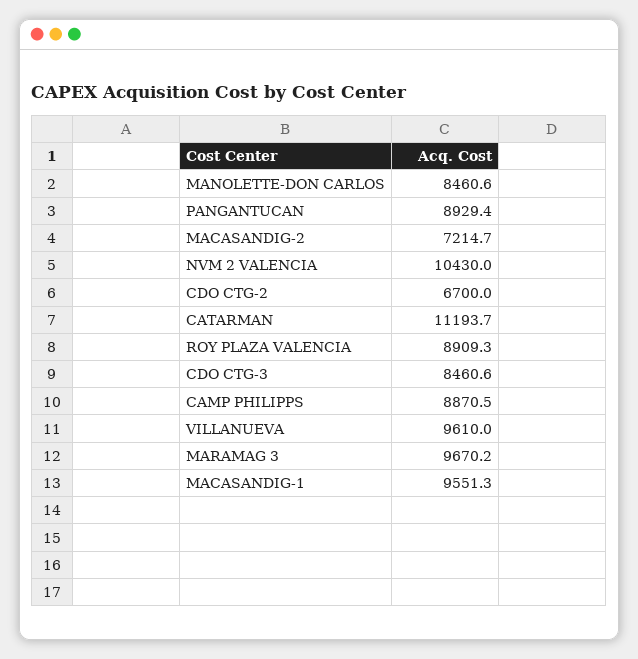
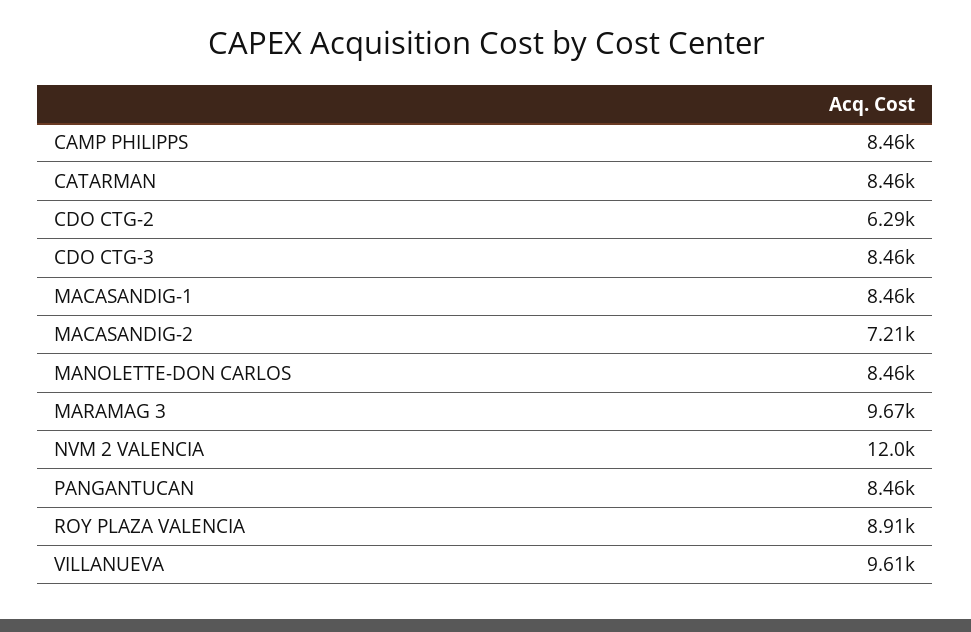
  {
    "MANOLETTE-DON CARLOS": 8460.6,
-   "PANGANTUCAN": 8929.4,
+   "PANGANTUCAN": 8460,
    "MACASANDIG-2": 7214.7,
-   "NVM 2 VALENCIA": 10430,
+   "NVM 2 VALENCIA": 12000,
-   "CDO CTG-2": 6700,
+   "CDO CTG-2": 6290,
-   "CATARMAN": 11193.7,
+   "CATARMAN": 8460,
    "ROY PLAZA VALENCIA": 8909.3,
    "CDO CTG-3": 8460.6,
-   "CAMP PHILIPPS": 8870.5,
+   "CAMP PHILIPPS": 8460,
    "VILLANUEVA": 9610,
    "MARAMAG 3": 9670.2,
-   "MACASANDIG-1": 9551.3
+   "MACASANDIG-1": 8460
  }

